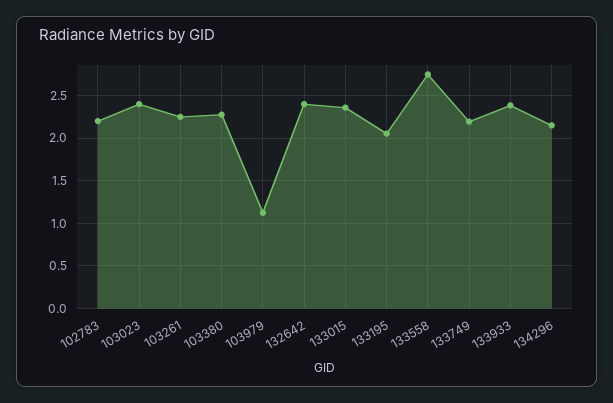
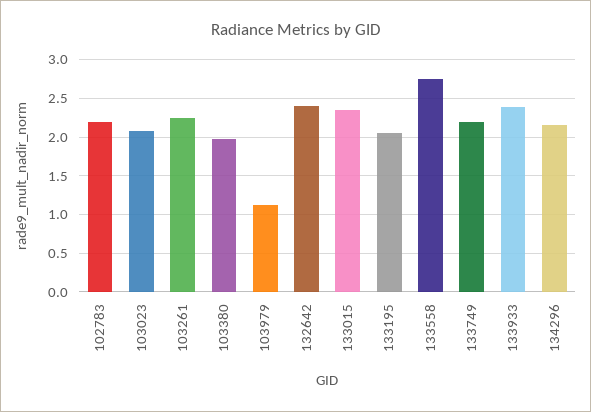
  {
    "102783": 2.2,
-   "103023": 2.4,
+   "103023": 2.1,
    "103261": 2.2,
-   "103380": 2.3,
+   "103380": 2,
    "103979": 1.1,
    "132642": 2.4,
    "133015": 2.4,
    "133195": 2.1,
    "133558": 2.7,
    "133749": 2.2,
    "133933": 2.4,
    "134296": 2.2
  }

